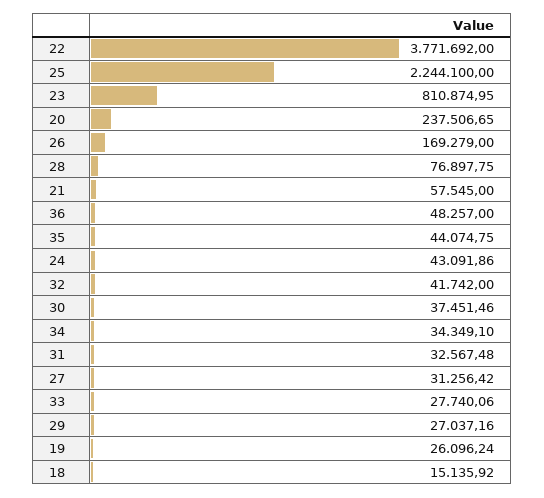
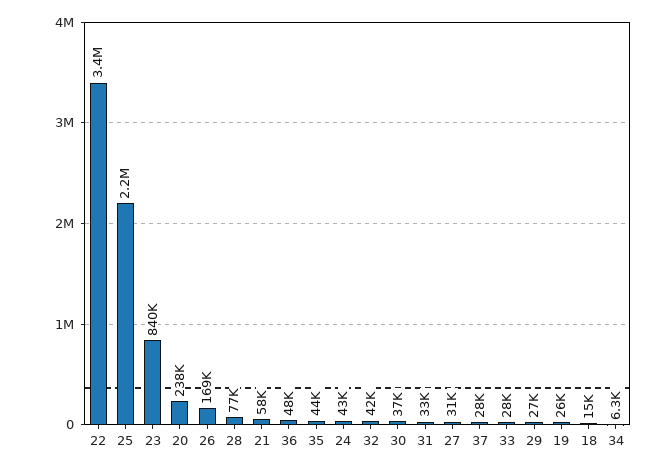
  {
-   "22": 3771692,
+   "22": 3400000,
    "25": 2244100,
-   "23": 810874.95,
+   "23": 840000,
    "20": 237506.65,
    "26": 169279,
    "28": 76897.75,
    "21": 57545,
    "36": 48257,
    "35": 44074.75,
    "24": 43091.86,
    "32": 41742,
    "30": 37451.46,
-   "34": 34349.1,
+   "34": 6300,
    "31": 32567.48,
    "27": 31256.42,
    "33": 27740.06,
    "29": 27037.16,
    "19": 26096.24,
-   "18": 15135.92
+   "18": 15135.92,
+   "37": 28000
  }

